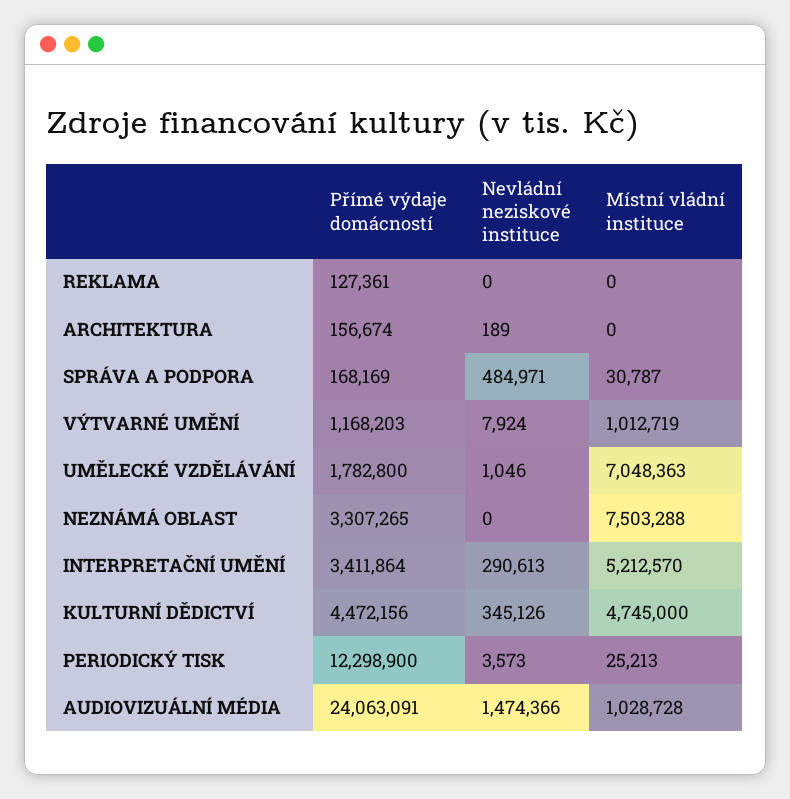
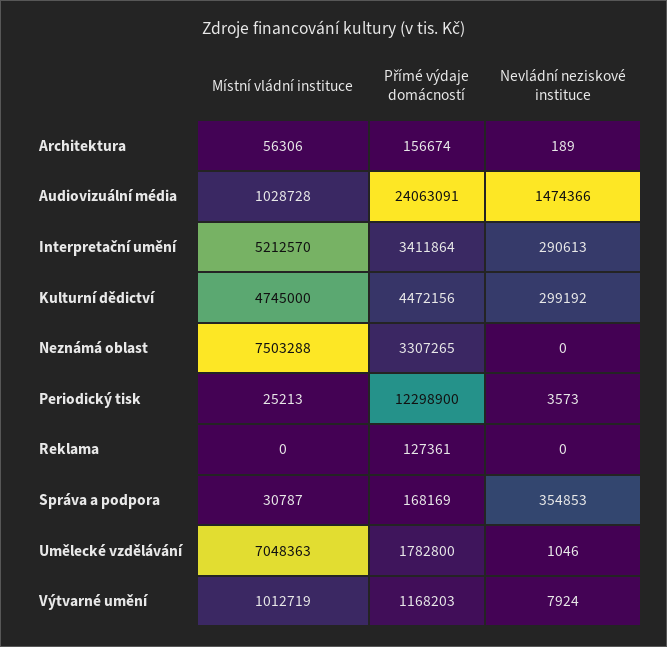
  {
    "Přímé výdaje domácností": {
      "REKLAMA": 127361,
      "ARCHITEKTURA": 156674,
      "SPRÁVA A PODPORA": 168169,
      "VÝTVARNÉ UMĚNÍ": 1168203,
      "UMĚLECKÉ VZDĚLÁVÁNÍ": 1782800,
      "NEZNÁMÁ OBLAST": 3307265,
      "INTERPRETAČNÍ UMĚNÍ": 3411864,
      "KULTURNÍ DĚDICTVÍ": 4472156,
      "PERIODICKÝ TISK": 12298900,
      "AUDIOVIZUÁLNÍ MÉDIA": 24063091
    },
    "Nevládní neziskové instituce": {
      "REKLAMA": 0,
      "ARCHITEKTURA": 189,
-     "SPRÁVA A PODPORA": 484971,
+     "SPRÁVA A PODPORA": 354853,
      "VÝTVARNÉ UMĚNÍ": 7924,
      "UMĚLECKÉ VZDĚLÁVÁNÍ": 1046,
      "NEZNÁMÁ OBLAST": 0,
      "INTERPRETAČNÍ UMĚNÍ": 290613,
-     "KULTURNÍ DĚDICTVÍ": 345126,
+     "KULTURNÍ DĚDICTVÍ": 299192,
      "PERIODICKÝ TISK": 3573,
      "AUDIOVIZUÁLNÍ MÉDIA": 1474366
    },
    "Místní vládní instituce": {
      "REKLAMA": 0,
-     "ARCHITEKTURA": 0,
+     "ARCHITEKTURA": 56306,
      "SPRÁVA A PODPORA": 30787,
      "VÝTVARNÉ UMĚNÍ": 1012719,
      "UMĚLECKÉ VZDĚLÁVÁNÍ": 7048363,
      "NEZNÁMÁ OBLAST": 7503288,
      "INTERPRETAČNÍ UMĚNÍ": 5212570,
      "KULTURNÍ DĚDICTVÍ": 4745000,
      "PERIODICKÝ TISK": 25213,
      "AUDIOVIZUÁLNÍ MÉDIA": 1028728
    }
  }

